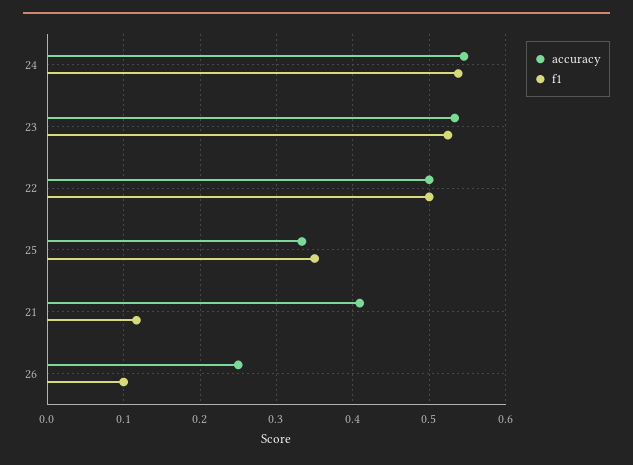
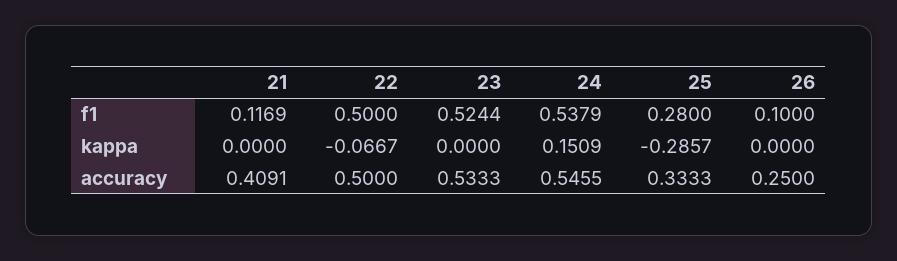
  {
    "accuracy": {
      "24": 0.5455,
      "23": 0.5333,
      "22": 0.5,
      "25": 0.3333,
      "21": 0.4091,
      "26": 0.25
    },
    "f1": {
      "24": 0.5379,
      "23": 0.5244,
      "22": 0.5,
-     "25": 0.35,
+     "25": 0.28,
      "21": 0.1169,
      "26": 0.1
-   }
+   },
+   "kappa": {
+     "21": 0,
+     "22": -0.0667,
+     "23": 0,
+     "24": 0.1509,
+     "25": -0.2857,
+     "26": 0
+   }
  }

